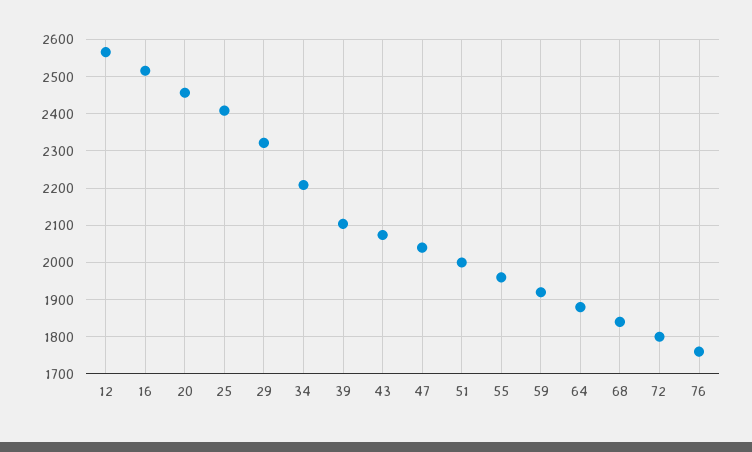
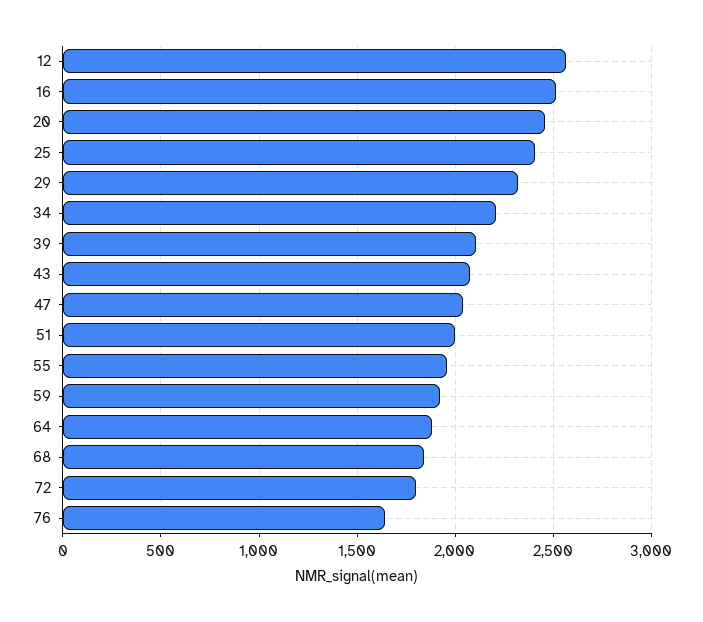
  {
    "12": 2560,
    "16": 2520,
    "20": 2460,
    "25": 2400,
    "29": 2320,
    "34": 2200,
    "39": 2100,
    "43": 2080,
    "47": 2040,
    "51": 2000,
    "55": 1960,
    "59": 1920,
    "64": 1880,
    "68": 1840,
    "72": 1800,
-   "76": 1760
+   "76": 1650
  }

